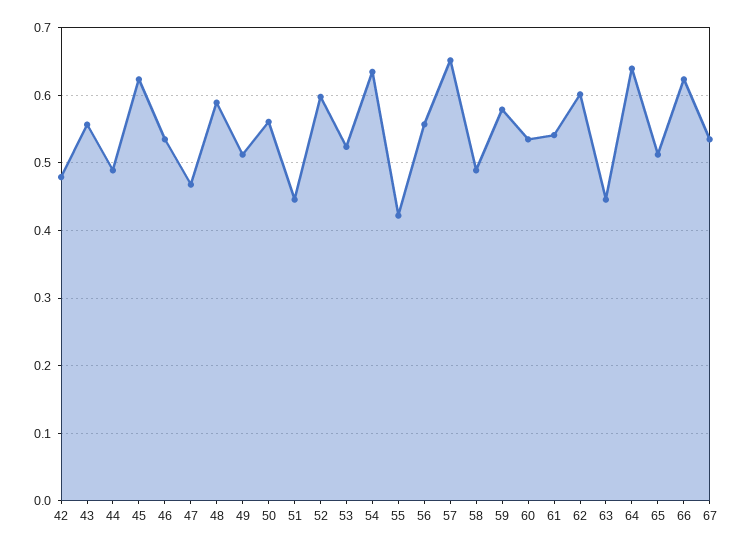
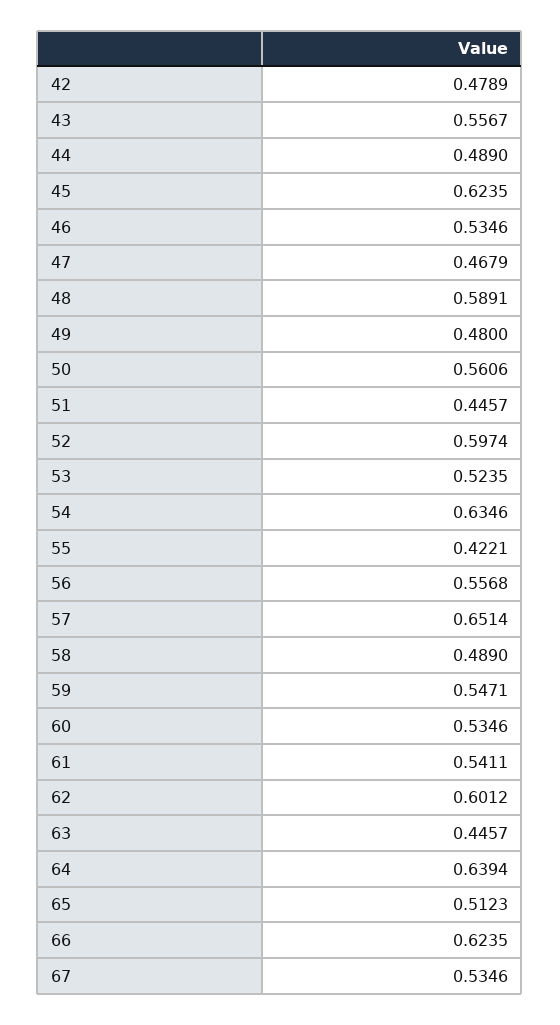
  {
    "42": 0.4789,
    "43": 0.5567,
    "44": 0.489,
    "45": 0.6235,
    "46": 0.5346,
    "47": 0.4679,
    "48": 0.5891,
-   "49": 0.51,
+   "49": 0.48,
    "50": 0.5606,
    "51": 0.4457,
    "52": 0.5974,
    "53": 0.5235,
    "54": 0.6346,
    "55": 0.4221,
    "56": 0.5568,
    "57": 0.6514,
    "58": 0.489,
-   "59": 0.58,
+   "59": 0.5471,
    "60": 0.5346,
    "61": 0.5411,
    "62": 0.6012,
    "63": 0.4457,
    "64": 0.6394,
    "65": 0.5123,
    "66": 0.6235,
    "67": 0.5346
  }

